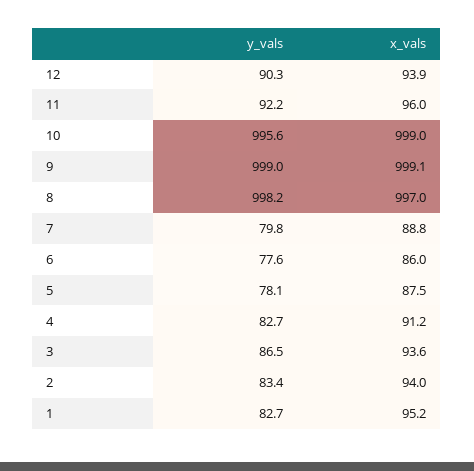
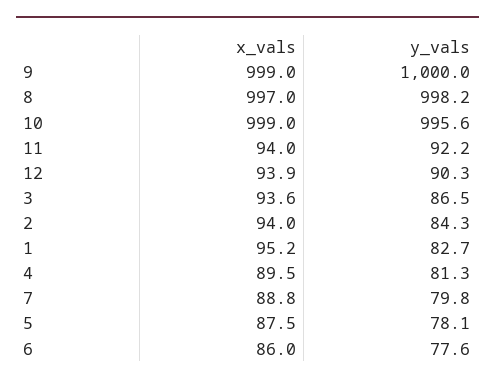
  {
    "y_vals": {
      "12": 90.3,
      "11": 92.2,
      "10": 995.6,
-     "9": 999,
+     "9": 1000,
      "8": 998.2,
      "7": 79.8,
      "6": 77.6,
      "5": 78.1,
-     "4": 82.7,
+     "4": 81.3,
      "3": 86.5,
-     "2": 83.4,
+     "2": 84.3,
      "1": 82.7
    },
    "x_vals": {
      "12": 93.9,
-     "11": 96,
+     "11": 94,
      "10": 999,
-     "9": 999.1,
+     "9": 999,
      "8": 997,
      "7": 88.8,
      "6": 86,
      "5": 87.5,
-     "4": 91.2,
+     "4": 89.5,
      "3": 93.6,
      "2": 94,
      "1": 95.2
    }
  }

